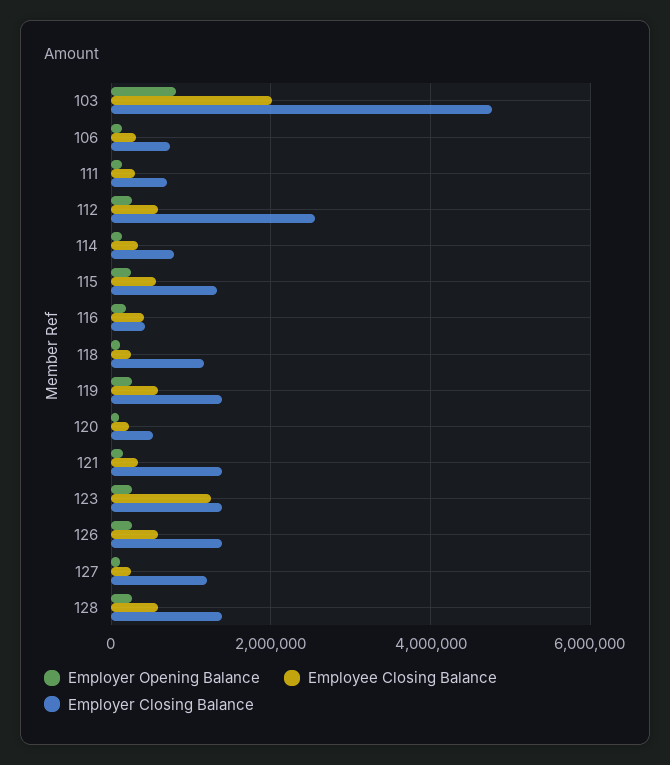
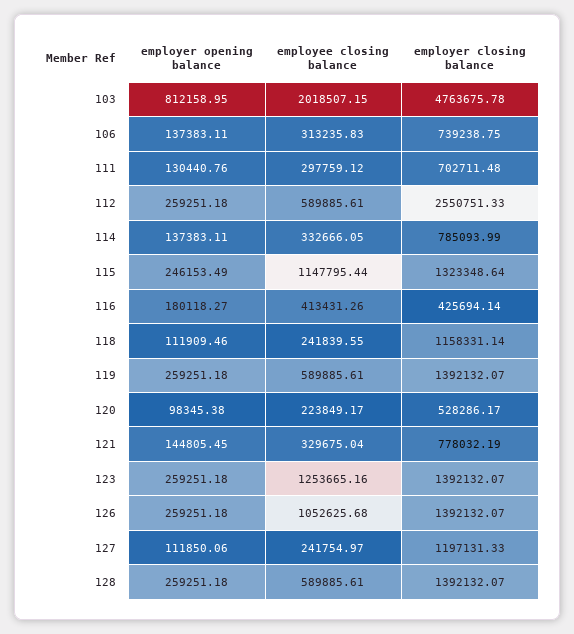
  {
    "Employer Opening Balance": {
      "103": 812158.95,
      "106": 137383.11,
      "111": 130440.76,
      "112": 259251.18,
      "114": 137383.11,
      "115": 246153.49,
      "116": 180118.27,
      "118": 111909.46,
      "119": 259251.18,
      "120": 98345.38,
      "121": 144805.45,
      "123": 259251.18,
      "126": 259251.18,
      "127": 111850.06,
      "128": 259251.18
    },
    "Employee Closing Balance": {
      "103": 2018507.15,
      "106": 313235.83,
      "111": 297759.12,
      "112": 589885.61,
      "114": 332666.05,
-     "115": 600000,
+     "115": 1147795.44,
      "116": 413431.26,
      "118": 241839.55,
      "119": 589885.61,
      "120": 223849.17,
      "121": 329675.04,
      "123": 1253665.16,
-     "126": 600000,
+     "126": 1052625.68,
      "127": 241754.97,
      "128": 589885.61
    },
    "Employer Closing Balance": {
      "103": 4763675.78,
      "106": 739238.75,
      "111": 702711.48,
      "112": 2550751.33,
      "114": 785093.99,
      "115": 1323348.64,
      "116": 425694.14,
      "118": 1158331.14,
      "119": 1392132.07,
      "120": 528286.17,
-     "121": 1400000,
+     "121": 778032.19,
      "123": 1392132.07,
      "126": 1392132.07,
      "127": 1197131.33,
      "128": 1392132.07
    }
  }

